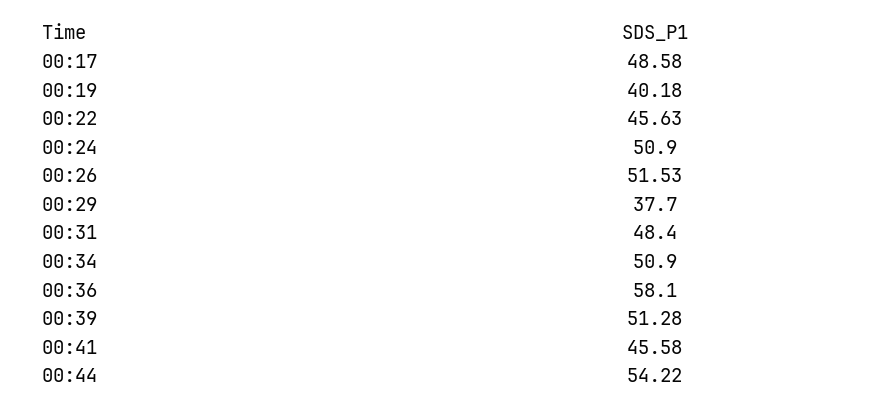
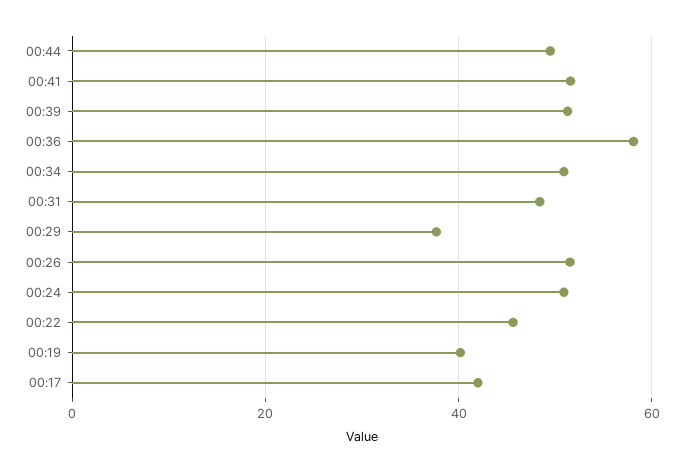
  {
-   "00:17": 48.58,
+   "00:17": 42,
    "00:19": 40.18,
    "00:22": 45.63,
    "00:24": 50.9,
    "00:26": 51.53,
    "00:29": 37.7,
    "00:31": 48.4,
    "00:34": 50.9,
    "00:36": 58.1,
    "00:39": 51.28,
-   "00:41": 45.58,
+   "00:41": 52,
-   "00:44": 54.22
+   "00:44": 50
  }

